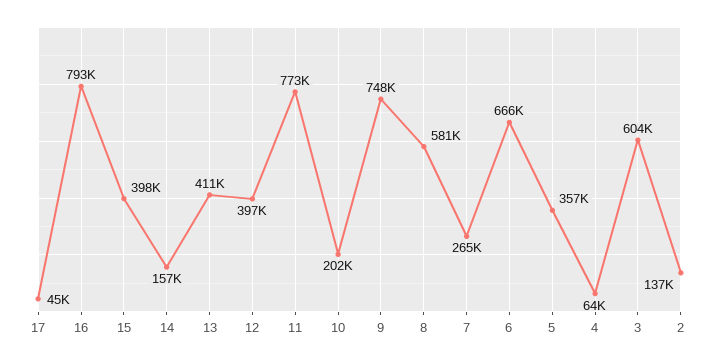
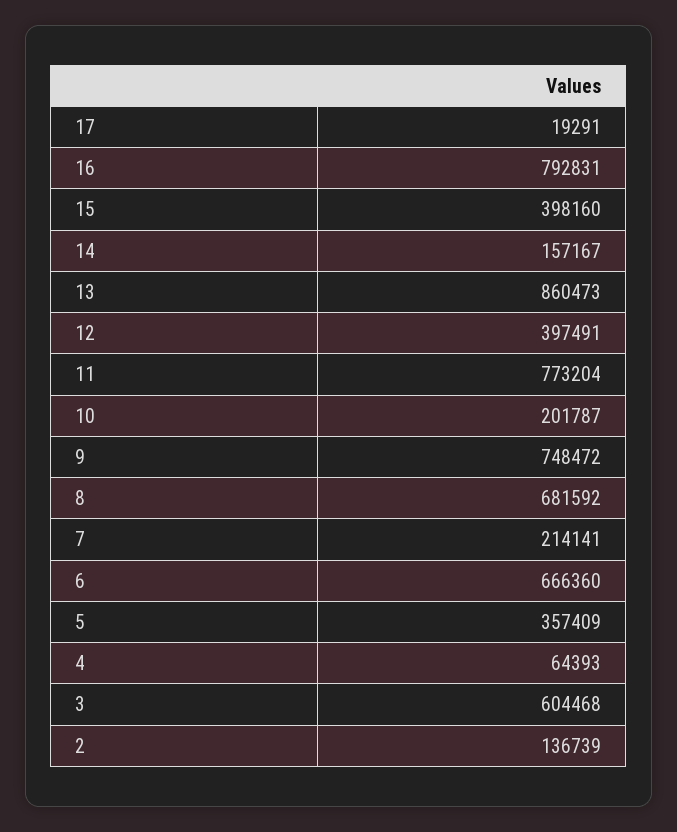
  {
-   "17": 45000,
+   "17": 19291,
    "16": 792831,
    "15": 398160,
    "14": 157167,
-   "13": 411000,
+   "13": 860473,
    "12": 397491,
    "11": 773204,
    "10": 201787,
    "9": 748472,
-   "8": 581000,
+   "8": 681592,
-   "7": 265000,
+   "7": 214141,
    "6": 666360,
    "5": 357409,
    "4": 64393,
    "3": 604468,
    "2": 136739
  }

